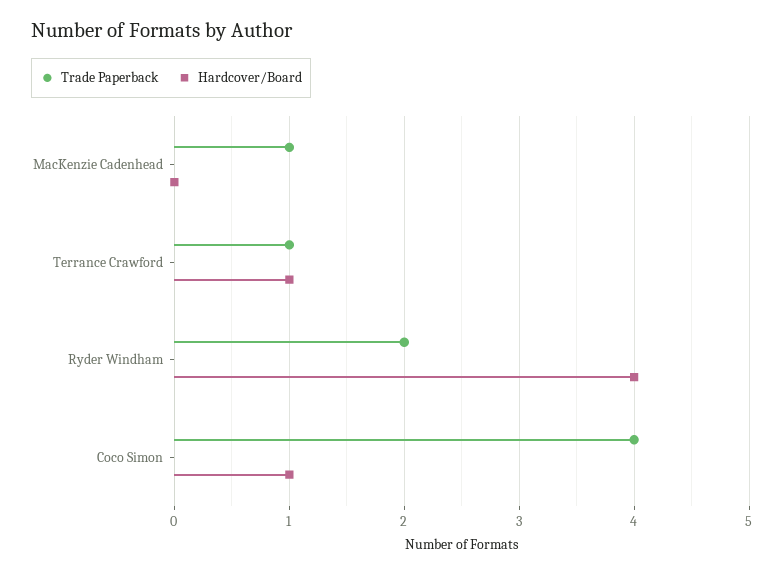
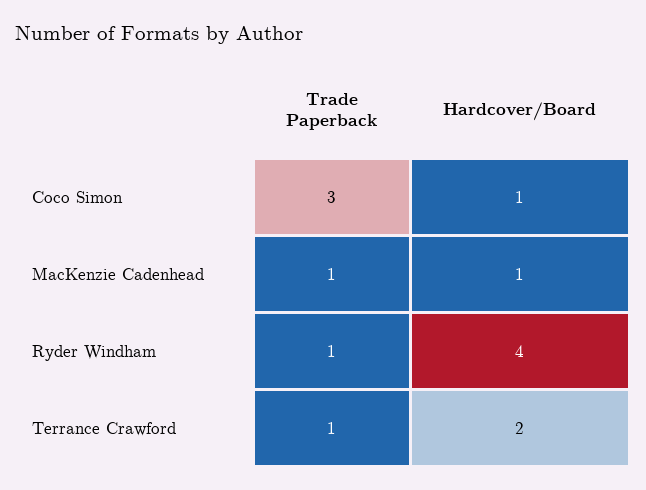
  {
    "Trade Paperback": {
      "MacKenzie Cadenhead": 1,
      "Terrance Crawford": 1,
-     "Ryder Windham": 2,
+     "Ryder Windham": 1,
-     "Coco Simon": 4
+     "Coco Simon": 3
    },
    "Hardcover/Board": {
-     "MacKenzie Cadenhead": 0,
+     "MacKenzie Cadenhead": 1,
-     "Terrance Crawford": 1,
+     "Terrance Crawford": 2,
      "Ryder Windham": 4,
      "Coco Simon": 1
    }
  }

